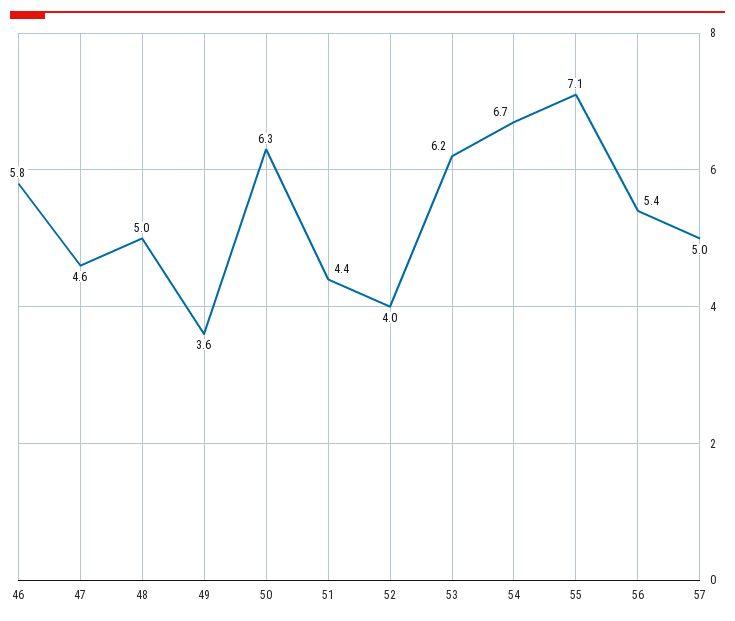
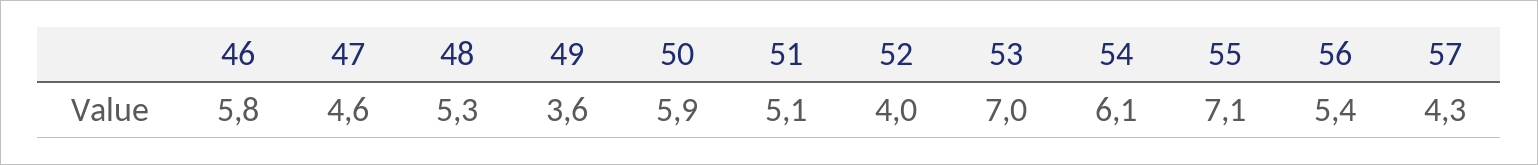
  {
    "46": 5.8,
    "47": 4.6,
-   "48": 5,
+   "48": 5.3,
    "49": 3.6,
-   "50": 6.3,
+   "50": 5.9,
-   "51": 4.4,
+   "51": 5.1,
    "52": 4,
-   "53": 6.2,
+   "53": 7,
-   "54": 6.7,
+   "54": 6.1,
    "55": 7.1,
    "56": 5.4,
-   "57": 5
+   "57": 4.3
  }

